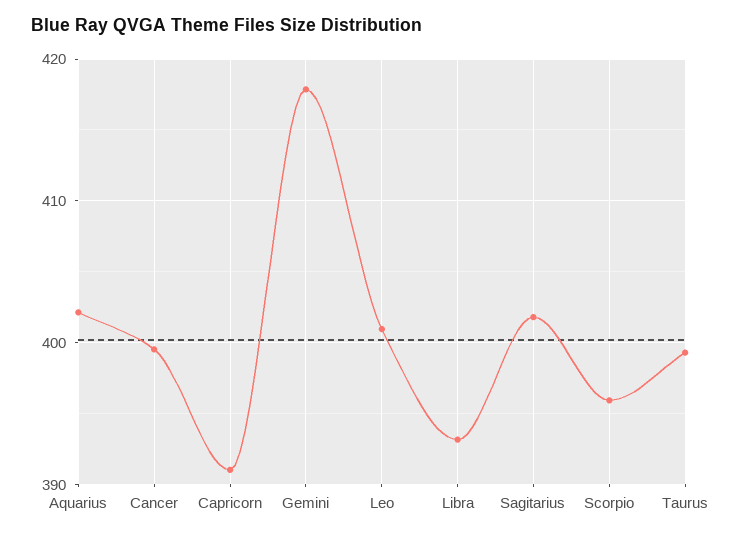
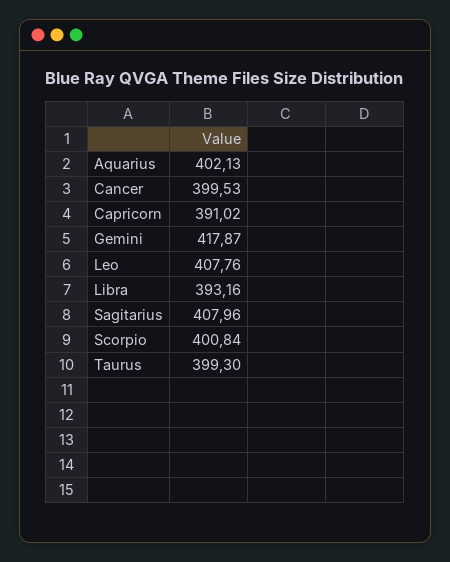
  {
    "Aquarius": 402.13,
    "Cancer": 399.53,
    "Capricorn": 391.02,
    "Gemini": 417.87,
-   "Leo": 401,
+   "Leo": 407.76,
    "Libra": 393.16,
-   "Sagitarius": 402,
+   "Sagitarius": 407.96,
-   "Scorpio": 396,
+   "Scorpio": 400.84,
    "Taurus": 399.3
  }

